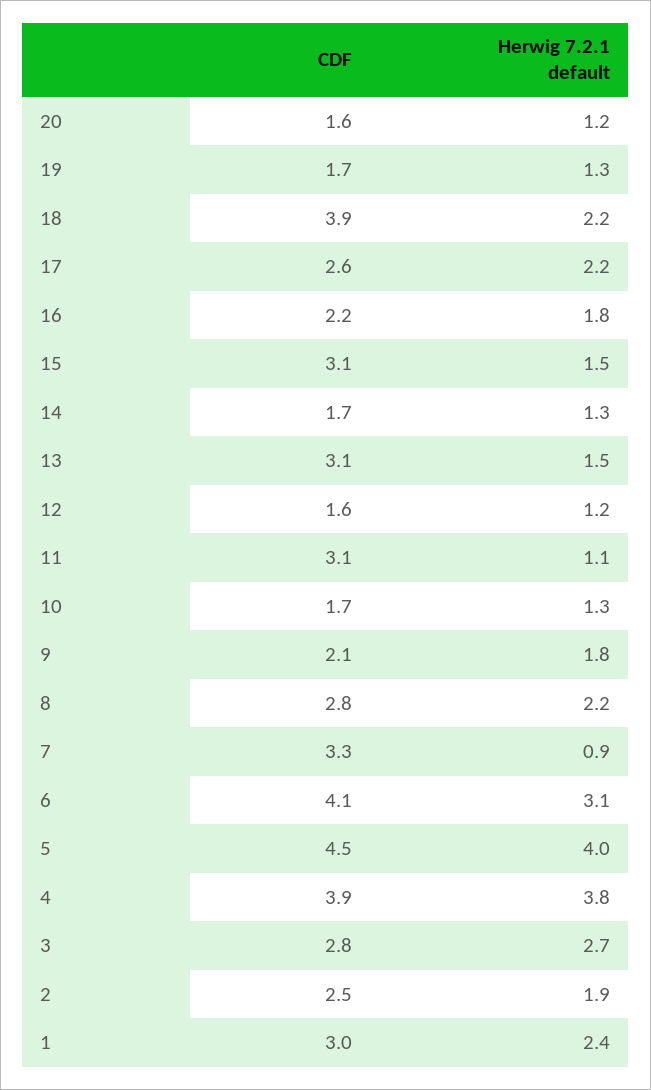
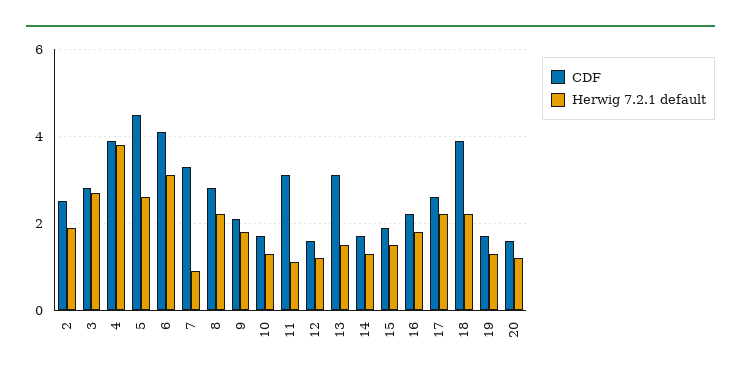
  {
    "CDF": {
      "20": 1.6,
      "19": 1.7,
      "18": 3.9,
      "17": 2.6,
      "16": 2.2,
-     "15": 3.1,
+     "15": 2,
      "14": 1.7,
      "13": 3.1,
      "12": 1.6,
      "11": 3.1,
      "10": 1.7,
      "9": 2.1,
      "8": 2.8,
      "7": 3.3,
      "6": 4.1,
      "5": 4.5,
      "4": 3.9,
      "3": 2.8,
-     "2": 2.5,
+     "2": 2.5
-     "1": 3
    },
    "Herwig 7.2.1 default": {
      "20": 1.2,
      "19": 1.3,
      "18": 2.2,
      "17": 2.2,
      "16": 1.8,
      "15": 1.5,
      "14": 1.3,
      "13": 1.5,
      "12": 1.2,
      "11": 1.1,
      "10": 1.3,
      "9": 1.8,
      "8": 2.2,
      "7": 0.9,
      "6": 3.1,
-     "5": 4,
+     "5": 2.5,
      "4": 3.8,
      "3": 2.7,
-     "2": 1.9,
+     "2": 1.9
-     "1": 2.4
    }
  }

